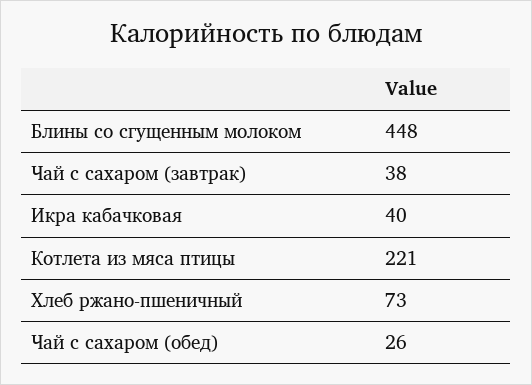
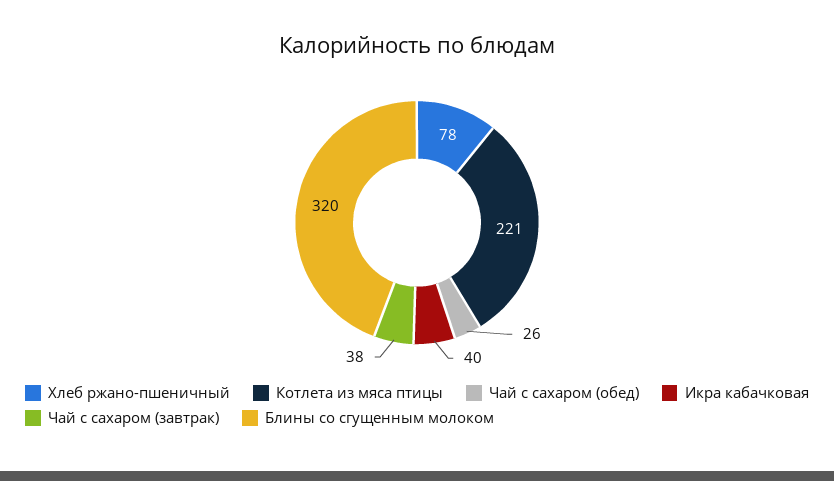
  {
-   "Блины со сгущенным молоком": 448,
+   "Блины со сгущенным молоком": 320,
    "Чай с сахаром (завтрак)": 38,
    "Икра кабачковая": 40,
    "Котлета из мяса птицы": 221,
-   "Хлеб ржано-пшеничный": 73,
+   "Хлеб ржано-пшеничный": 78,
    "Чай с сахаром (обед)": 26
  }

